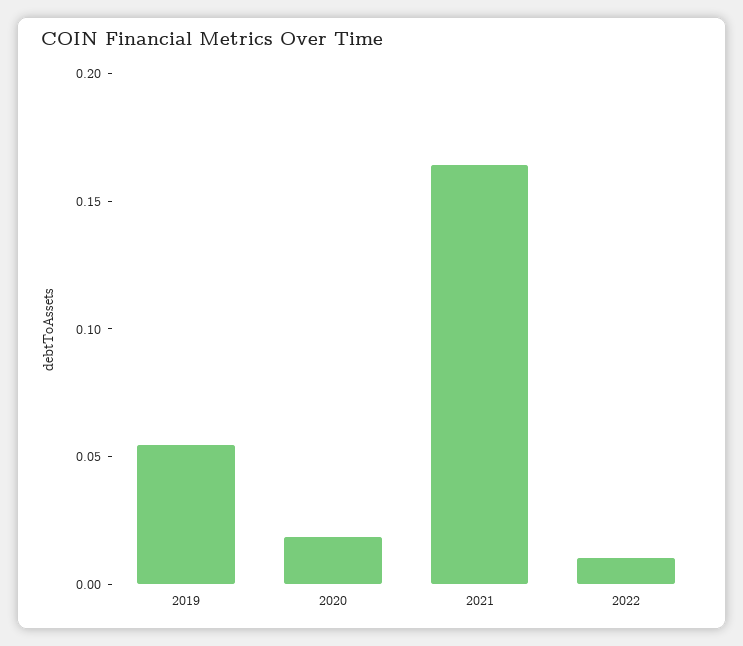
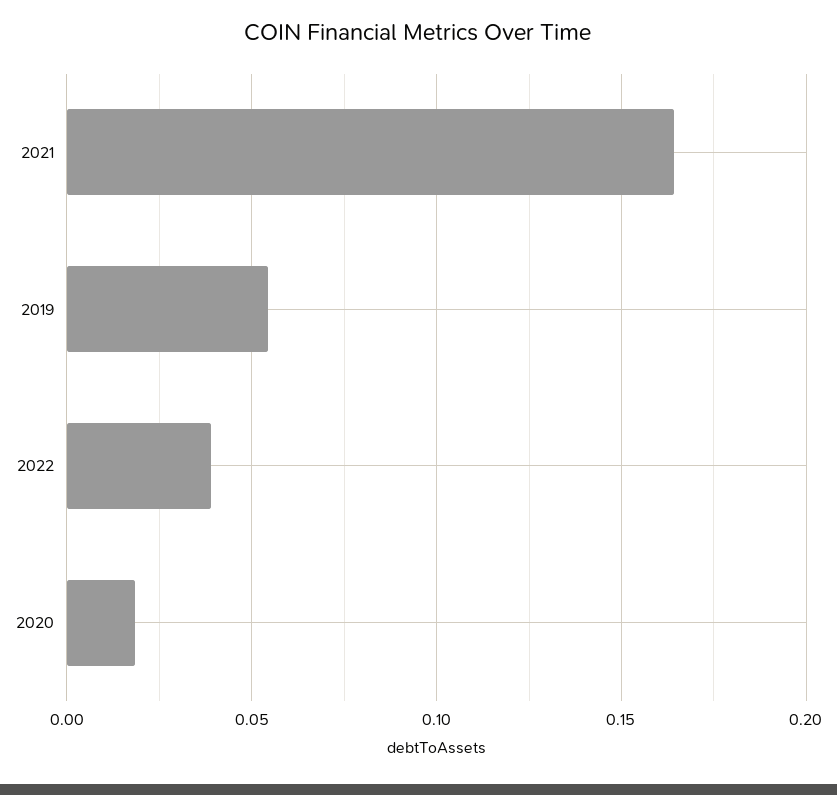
  {
    "2019": 0.055,
    "2020": 0.02,
    "2021": 0.165,
-   "2022": 0.01
+   "2022": 0.04
  }

